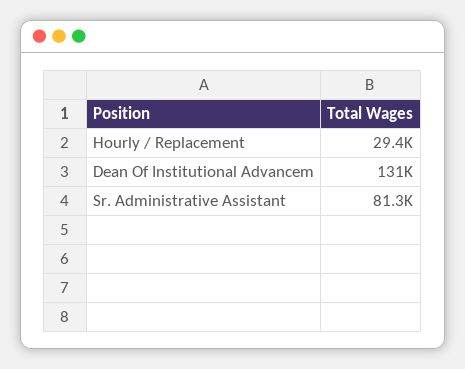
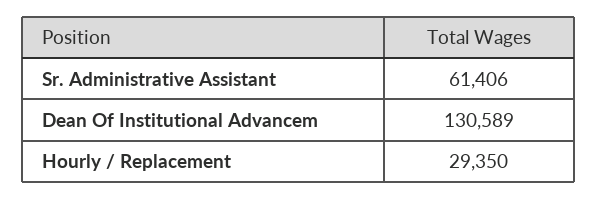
  {
    "Hourly / Replacement": 29350,
    "Dean Of Institutional Advancem": 130589,
-   "Sr. Administrative Assistant": 81300
+   "Sr. Administrative Assistant": 61406
  }

